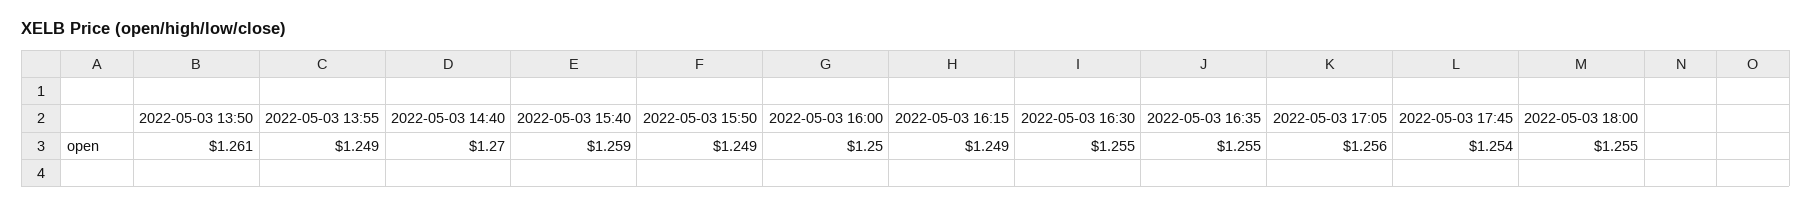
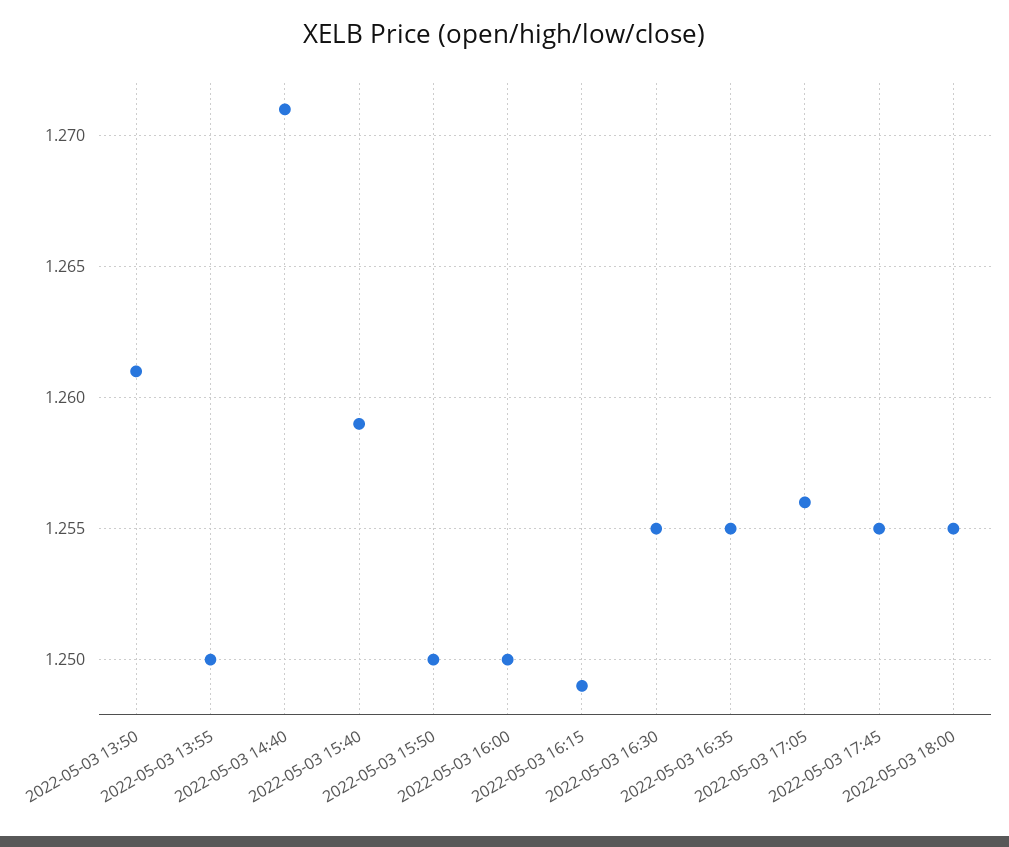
  {
    "2022-05-03 13:50": 1.261,
-   "2022-05-03 13:55": 1.249,
+   "2022-05-03 13:55": 1.25,
-   "2022-05-03 14:40": 1.27,
+   "2022-05-03 14:40": 1.271,
    "2022-05-03 15:40": 1.259,
-   "2022-05-03 15:50": 1.249,
+   "2022-05-03 15:50": 1.25,
    "2022-05-03 16:00": 1.25,
    "2022-05-03 16:15": 1.249,
    "2022-05-03 16:30": 1.255,
    "2022-05-03 16:35": 1.255,
    "2022-05-03 17:05": 1.256,
-   "2022-05-03 17:45": 1.254,
+   "2022-05-03 17:45": 1.255,
    "2022-05-03 18:00": 1.255
  }

